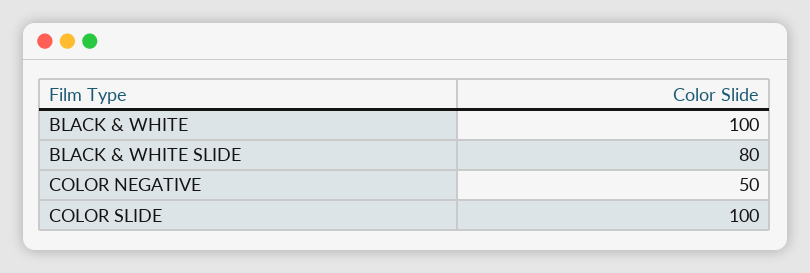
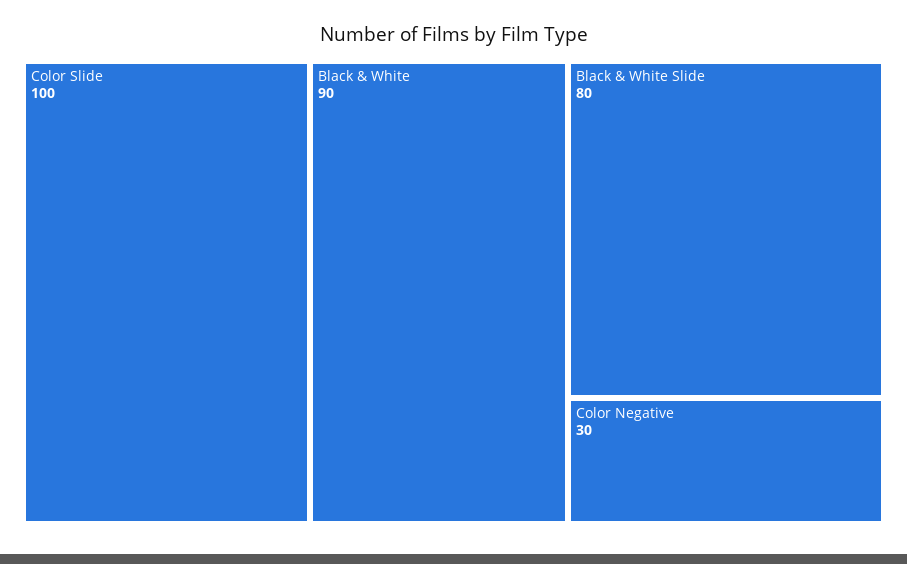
  {
-   "BLACK & WHITE": 100,
+   "BLACK & WHITE": 90,
    "BLACK & WHITE SLIDE": 80,
-   "COLOR NEGATIVE": 50,
+   "COLOR NEGATIVE": 30,
    "COLOR SLIDE": 100
  }

